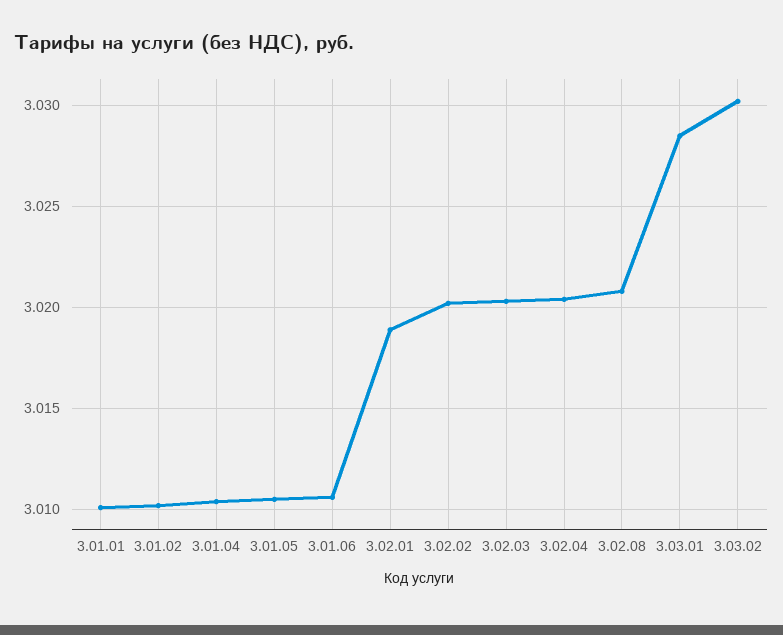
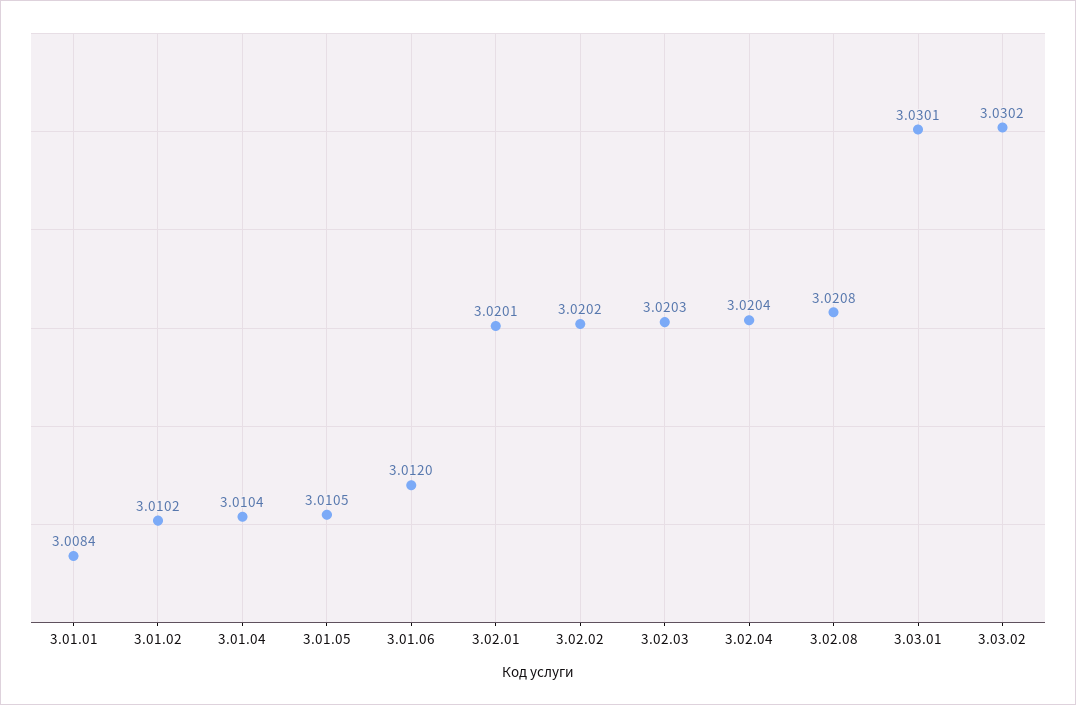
  {
-   "3.01.01": 3.01,
+   "3.01.01": 3.0084,
    "3.01.02": 3.0102,
    "3.01.04": 3.0104,
    "3.01.05": 3.0105,
-   "3.01.06": 3.0105,
+   "3.01.06": 3.012,
-   "3.02.01": 3.019,
+   "3.02.01": 3.0201,
    "3.02.02": 3.0202,
    "3.02.03": 3.0203,
    "3.02.04": 3.0204,
    "3.02.08": 3.0208,
-   "3.03.01": 3.0285,
+   "3.03.01": 3.0301,
    "3.03.02": 3.0302
  }

